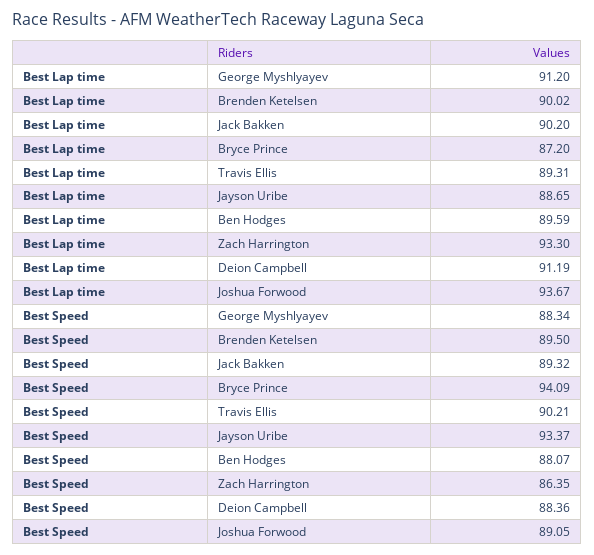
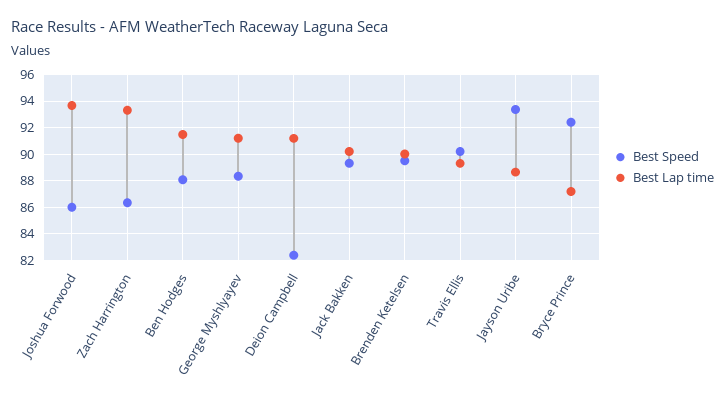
  {
    "Best Lap time": {
      "George Myshlyayev": 91.2,
      "Brenden Ketelsen": 90.02,
      "Jack Bakken": 90.2,
      "Bryce Prince": 87.2,
      "Travis Ellis": 89.31,
      "Jayson Uribe": 88.65,
-     "Ben Hodges": 89.59,
+     "Ben Hodges": 91.5,
      "Zach Harrington": 93.3,
      "Deion Campbell": 91.19,
      "Joshua Forwood": 93.67
    },
    "Best Speed": {
      "George Myshlyayev": 88.34,
      "Brenden Ketelsen": 89.5,
      "Jack Bakken": 89.32,
-     "Bryce Prince": 94.09,
+     "Bryce Prince": 92.5,
      "Travis Ellis": 90.21,
      "Jayson Uribe": 93.37,
      "Ben Hodges": 88.07,
      "Zach Harrington": 86.35,
-     "Deion Campbell": 88.36,
+     "Deion Campbell": 82.5,
-     "Joshua Forwood": 89.05
+     "Joshua Forwood": 86
    }
  }

